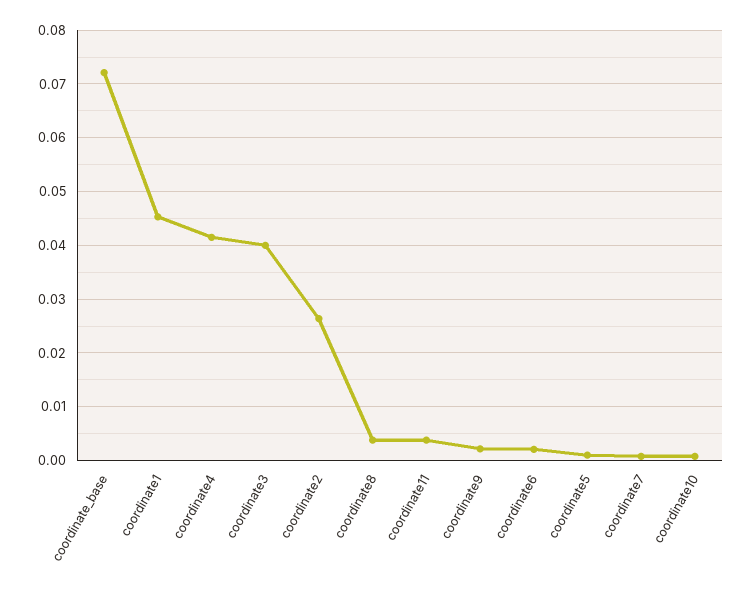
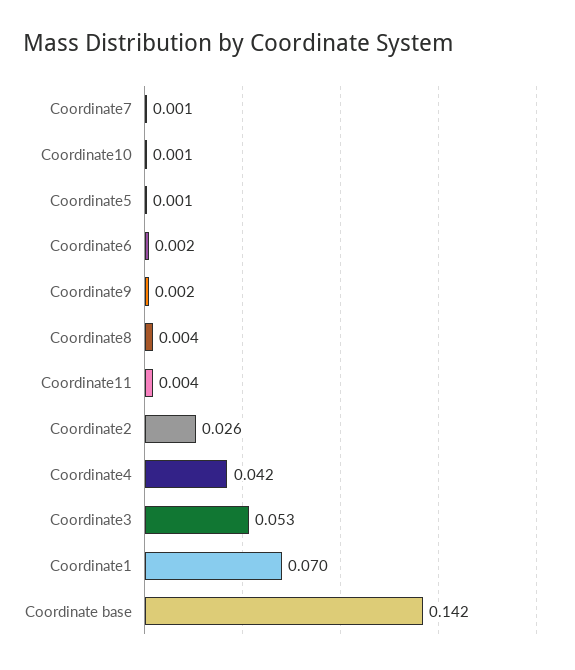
  {
-   "coordinate_base": 0.072,
+   "coordinate_base": 0.142,
-   "coordinate1": 0.046,
+   "coordinate1": 0.07,
    "coordinate4": 0.042,
-   "coordinate3": 0.04,
+   "coordinate3": 0.053,
    "coordinate2": 0.026,
    "coordinate8": 0.004,
    "coordinate11": 0.004,
    "coordinate9": 0.002,
    "coordinate6": 0.002,
    "coordinate5": 0.001,
    "coordinate7": 0.001,
    "coordinate10": 0.001
  }

